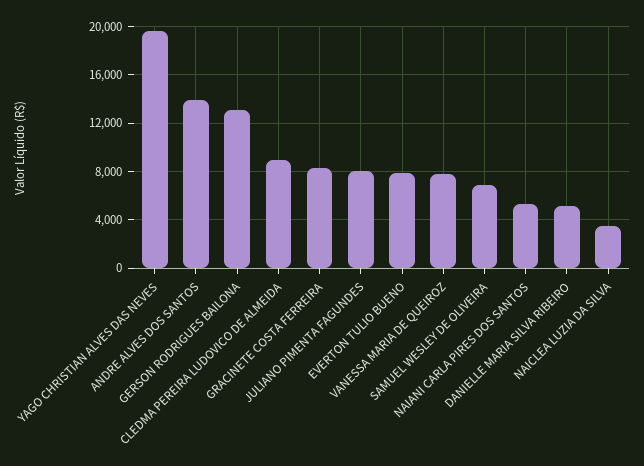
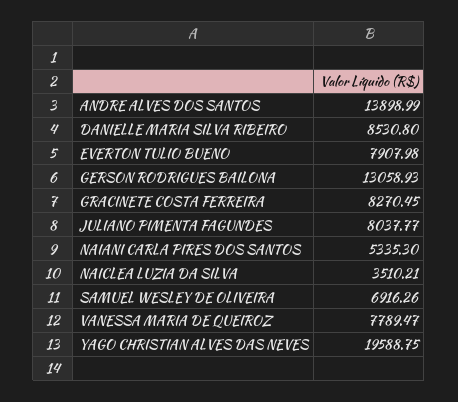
  {
    "YAGO CHRISTIAN ALVES DAS NEVES": 19588.75,
    "ANDRE ALVES DOS SANTOS": 13898.99,
    "GERSON RODRIGUES BAILONA": 13058.93,
-   "CLEDMA PEREIRA LUDOVICO DE ALMEIDA": 9000,
    "GRACINETE COSTA FERREIRA": 8270.45,
    "JULIANO PIMENTA FAGUNDES": 8037.77,
    "EVERTON TULIO BUENO": 7907.98,
    "VANESSA MARIA DE QUEIROZ": 7789.47,
    "SAMUEL WESLEY DE OLIVEIRA": 6916.26,
    "NAIANI CARLA PIRES DOS SANTOS": 5335.3,
-   "DANIELLE MARIA SILVA RIBEIRO": 5000,
+   "DANIELLE MARIA SILVA RIBEIRO": 8530.8,
    "NAICLEA LUZIA DA SILVA": 3510.21
  }

